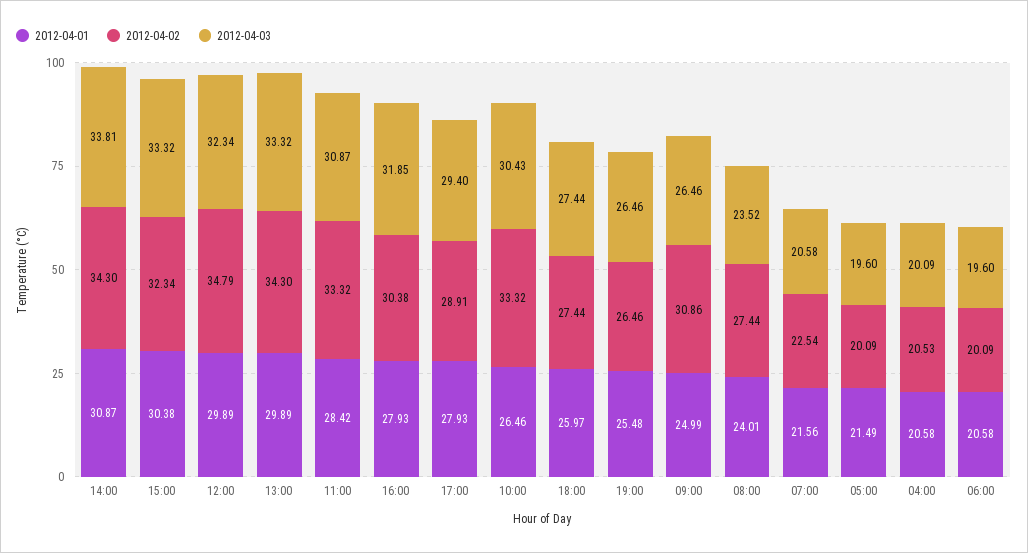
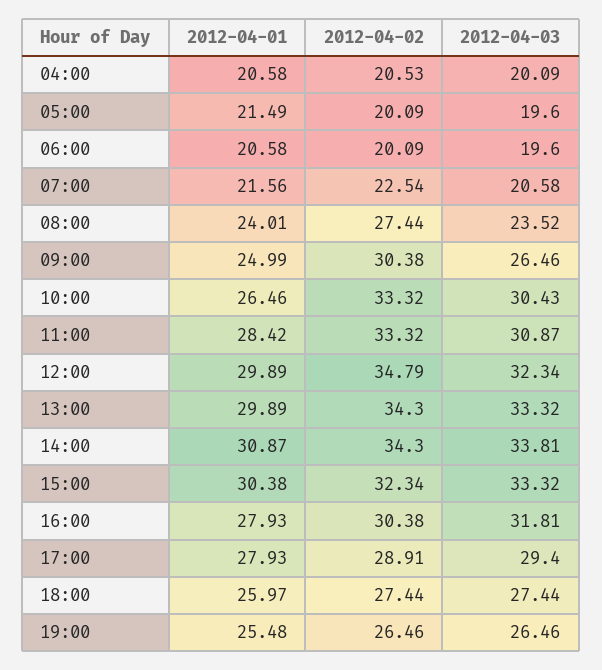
  {
    "2012-04-01": {
      "14:00": 30.87,
      "15:00": 30.38,
      "12:00": 29.89,
      "13:00": 29.89,
      "11:00": 28.42,
      "16:00": 27.93,
      "17:00": 27.93,
      "10:00": 26.46,
      "18:00": 25.97,
      "19:00": 25.48,
      "09:00": 24.99,
      "08:00": 24.01,
      "07:00": 21.56,
      "05:00": 21.49,
      "04:00": 20.58,
      "06:00": 20.58
    },
    "2012-04-02": {
      "14:00": 34.3,
      "15:00": 32.34,
      "12:00": 34.79,
      "13:00": 34.3,
      "11:00": 33.32,
      "16:00": 30.38,
      "17:00": 28.91,
      "10:00": 33.32,
      "18:00": 27.44,
      "19:00": 26.46,
-     "09:00": 30.86,
+     "09:00": 30.38,
      "08:00": 27.44,
      "07:00": 22.54,
      "05:00": 20.09,
      "04:00": 20.53,
      "06:00": 20.09
    },
    "2012-04-03": {
      "14:00": 33.81,
      "15:00": 33.32,
      "12:00": 32.34,
      "13:00": 33.32,
      "11:00": 30.87,
-     "16:00": 31.85,
+     "16:00": 31.81,
      "17:00": 29.4,
      "10:00": 30.43,
      "18:00": 27.44,
      "19:00": 26.46,
      "09:00": 26.46,
      "08:00": 23.52,
      "07:00": 20.58,
      "05:00": 19.6,
      "04:00": 20.09,
      "06:00": 19.6
    }
  }

